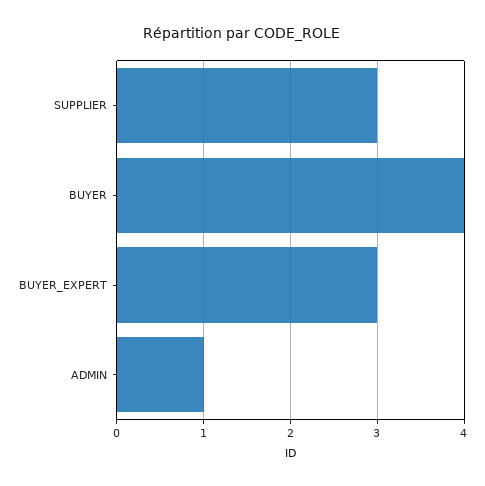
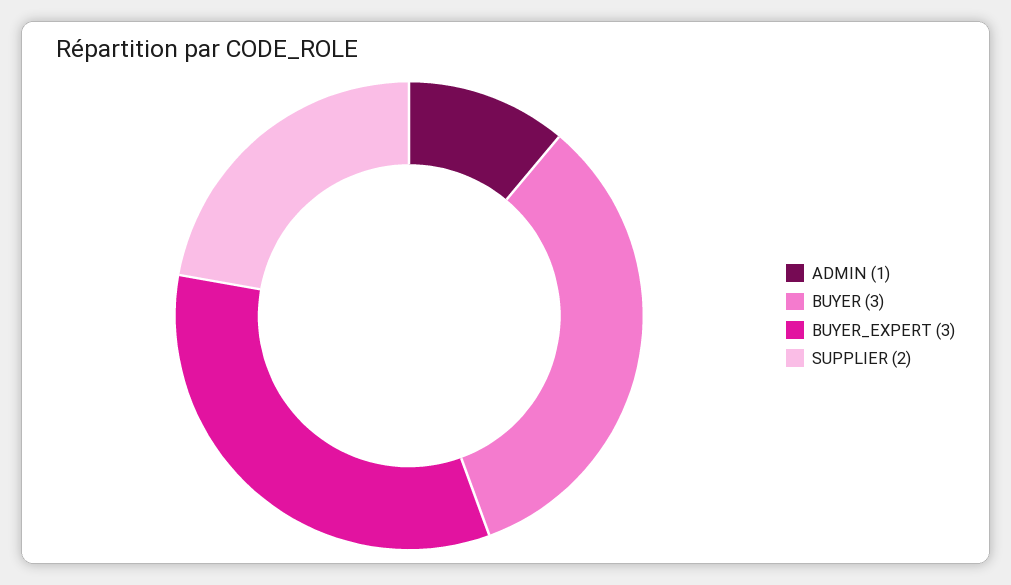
  {
-   "SUPPLIER": 3,
+   "SUPPLIER": 2,
-   "BUYER": 4,
+   "BUYER": 3,
    "BUYER_EXPERT": 3,
    "ADMIN": 1
  }

